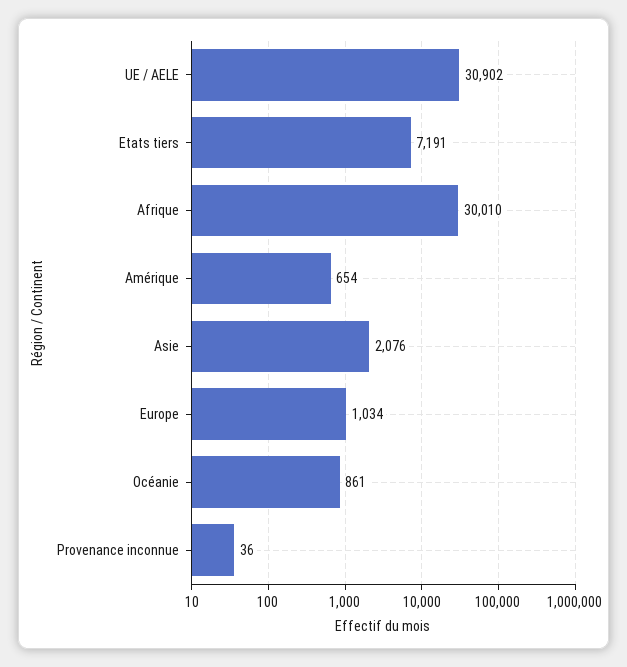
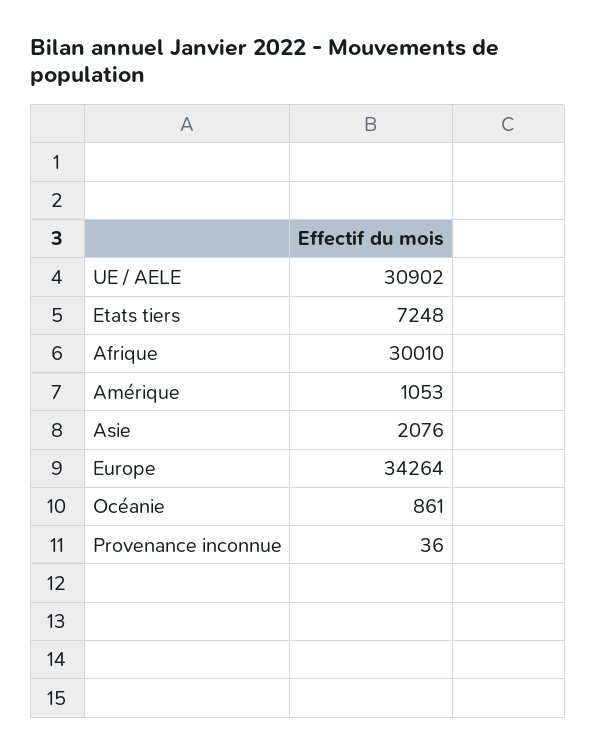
  {
    "UE / AELE": 30902,
-   "Etats tiers": 7191,
+   "Etats tiers": 7248,
    "Afrique": 30010,
-   "Amérique": 654,
+   "Amérique": 1053,
    "Asie": 2076,
-   "Europe": 1034,
+   "Europe": 34264,
    "Océanie": 861,
    "Provenance inconnue": 36
  }

